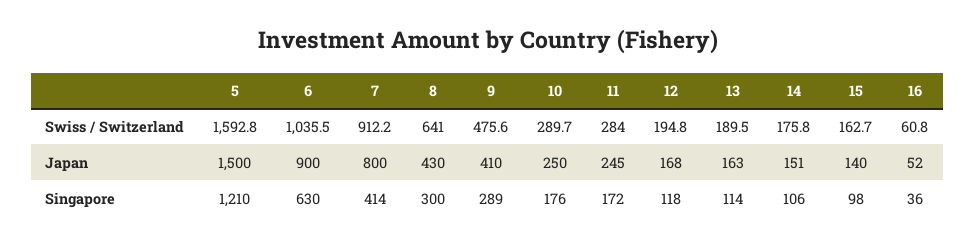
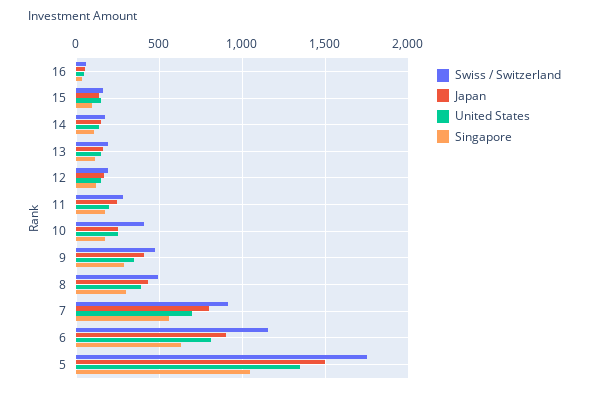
  {
    "Swiss / Switzerland": {
-     "5": 1592.8,
+     "5": 1750,
-     "6": 1035.5,
+     "6": 1150,
      "7": 912.2,
-     "8": 641,
+     "8": 500,
      "9": 475.6,
-     "10": 289.7,
+     "10": 400,
      "11": 284,
      "12": 194.8,
      "13": 189.5,
      "14": 175.8,
      "15": 162.7,
      "16": 60.8
    },
    "Japan": {
      "5": 1500,
      "6": 900,
      "7": 800,
      "8": 430,
      "9": 410,
      "10": 250,
      "11": 245,
      "12": 168,
      "13": 163,
      "14": 151,
      "15": 140,
      "16": 52
    },
    "Singapore": {
-     "5": 1210,
+     "5": 1050,
      "6": 630,
-     "7": 414,
+     "7": 550,
      "8": 300,
      "9": 289,
      "10": 176,
      "11": 172,
      "12": 118,
      "13": 114,
      "14": 106,
      "15": 98,
      "16": 36
-   }
+   },
+   "United States": {
+     "16": 50,
+     "15": 150,
+     "14": 150,
+     "13": 150,
+     "12": 150,
+     "11": 200,
+     "10": 250,
+     "9": 350,
+     "8": 400,
+     "7": 700,
+     "6": 800,
+     "5": 1350
+   }
  }

